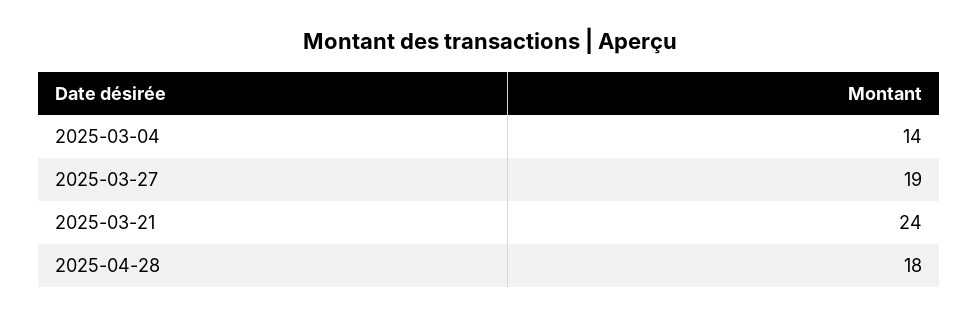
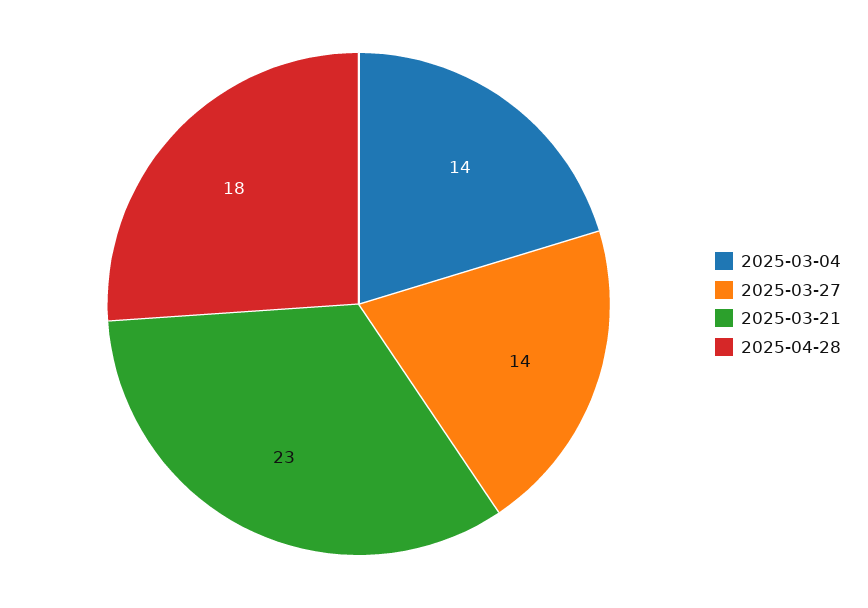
  {
    "2025-03-04": 14,
-   "2025-03-27": 19,
+   "2025-03-27": 14,
-   "2025-03-21": 24,
+   "2025-03-21": 23,
    "2025-04-28": 18
  }

